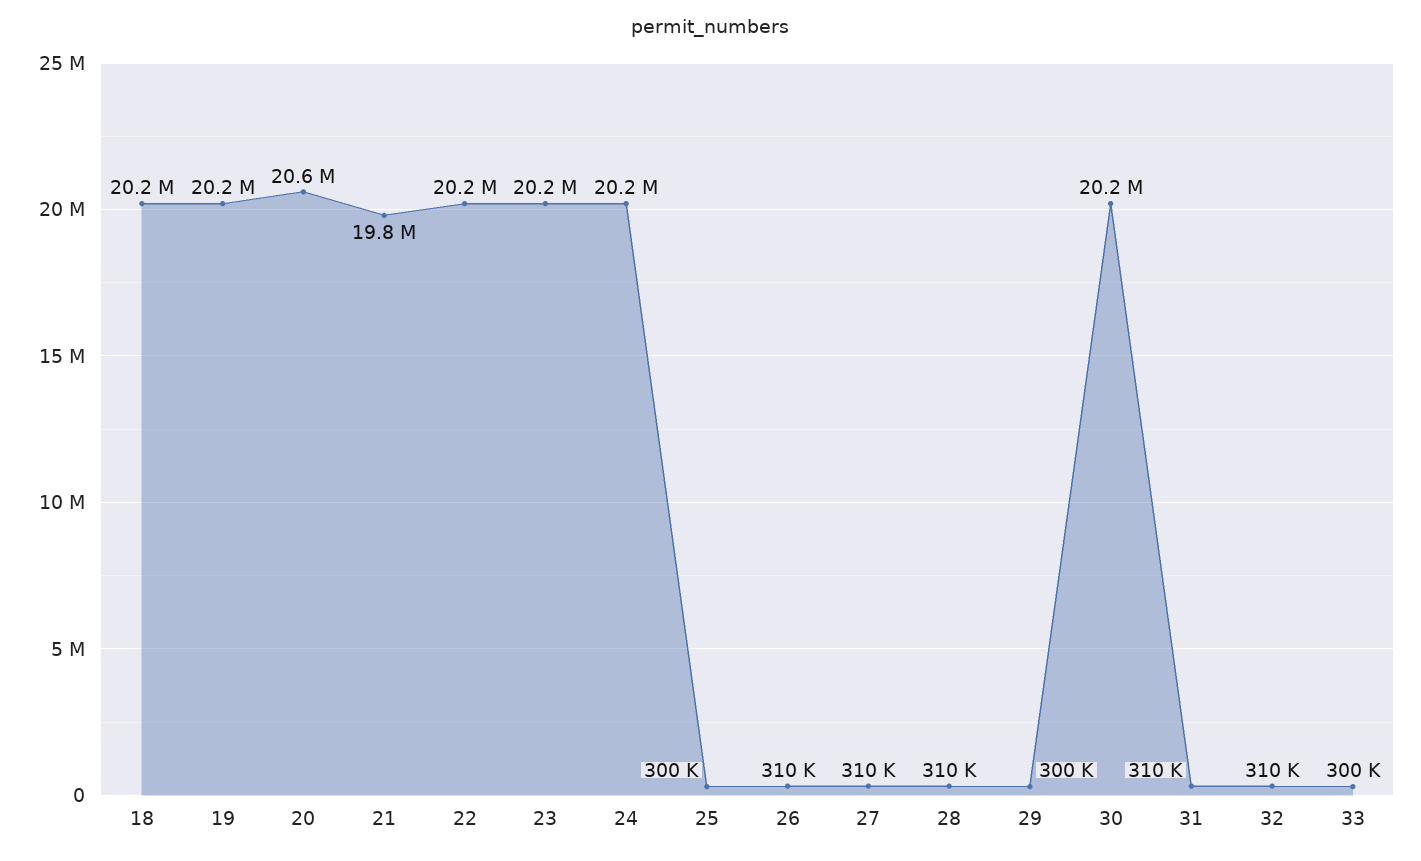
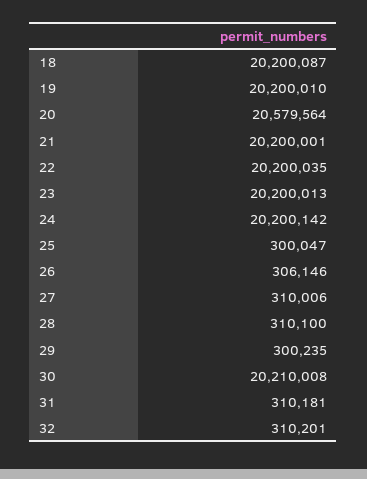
  {
    "18": 20200087,
    "19": 20200010,
    "20": 20579564,
-   "21": 19800000,
+   "21": 20200001,
    "22": 20200035,
    "23": 20200013,
    "24": 20200142,
    "25": 300047,
-   "26": 310000,
+   "26": 306146,
    "27": 310006,
    "28": 310100,
    "29": 300235,
    "30": 20210008,
    "31": 310181,
-   "32": 310201,
+   "32": 310201
-   "33": 300000
  }

